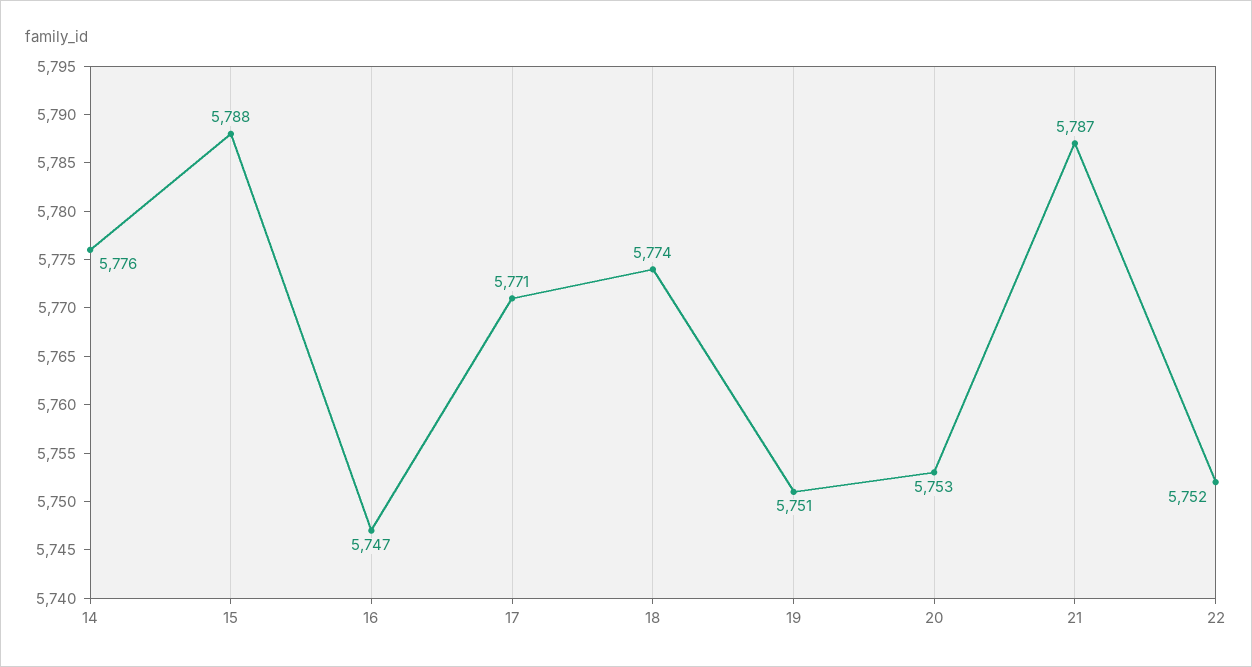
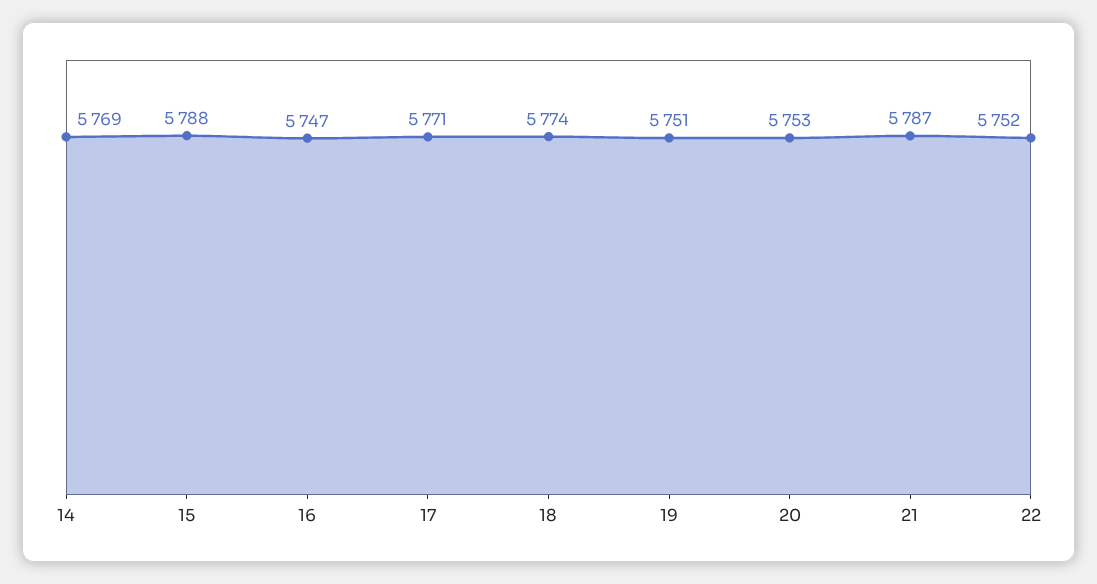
  {
-   "14": 5776,
+   "14": 5769,
    "15": 5788,
    "16": 5747,
    "17": 5771,
    "18": 5774,
    "19": 5751,
    "20": 5753,
    "21": 5787,
    "22": 5752
  }

